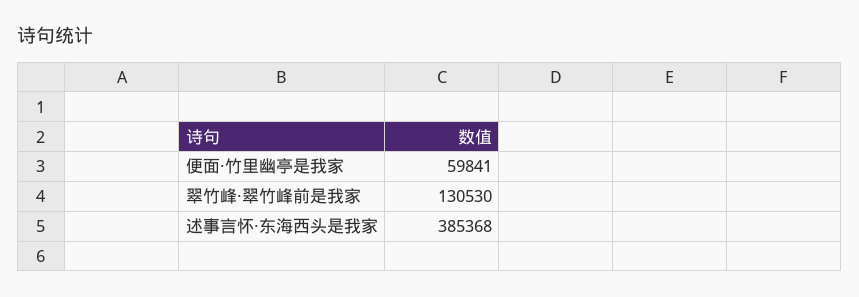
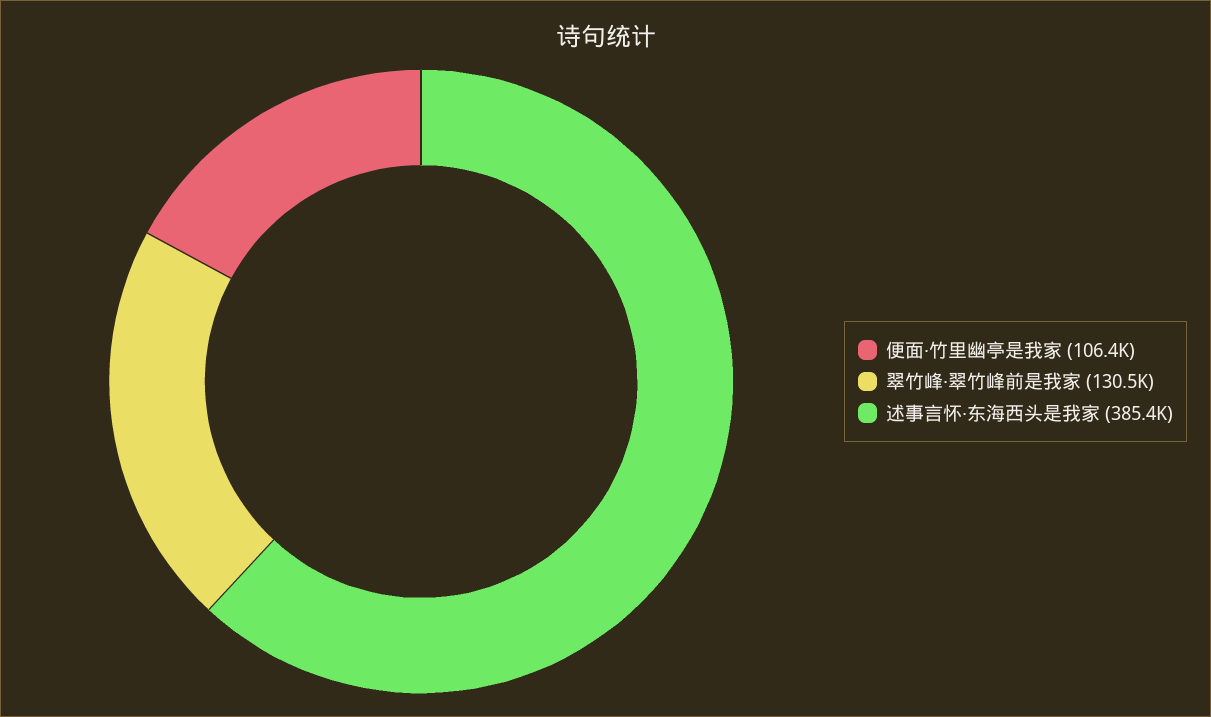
  {
-   "便面·竹里幽亭是我家": 59841,
+   "便面·竹里幽亭是我家": 106400,
    "翠竹峰·翠竹峰前是我家": 130530,
    "述事言怀·东海西头是我家": 385368
  }

